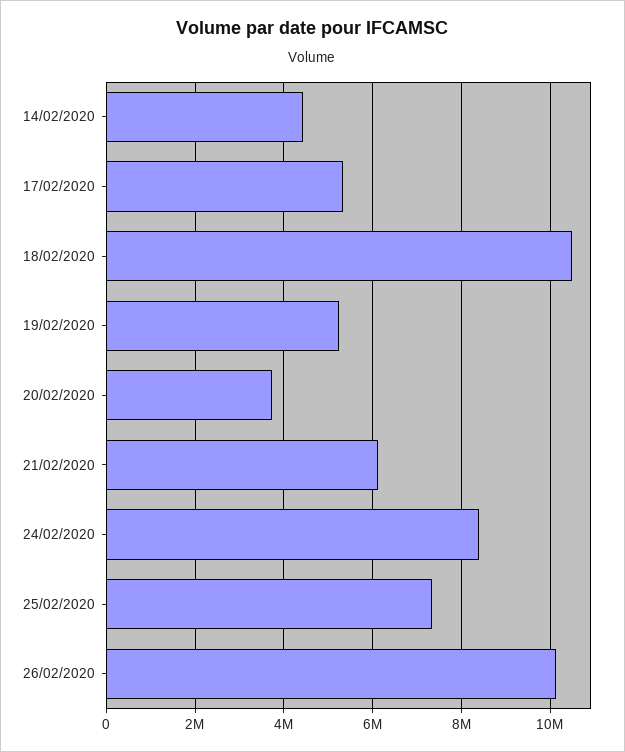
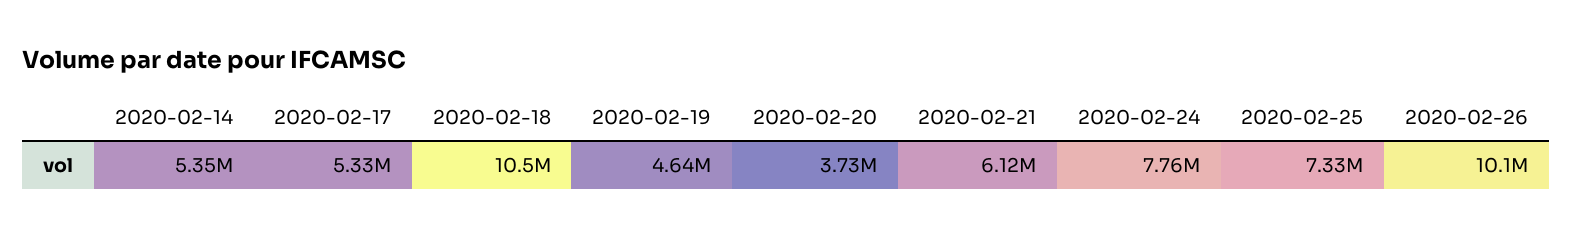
  {
-   "14/02/2020": 4400000,
+   "14/02/2020": 5350000,
    "17/02/2020": 5330000,
    "18/02/2020": 10500000,
-   "19/02/2020": 5200000,
+   "19/02/2020": 4640000,
    "20/02/2020": 3730000,
    "21/02/2020": 6120000,
-   "24/02/2020": 8400000,
+   "24/02/2020": 7760000,
    "25/02/2020": 7330000,
    "26/02/2020": 10100000
  }

